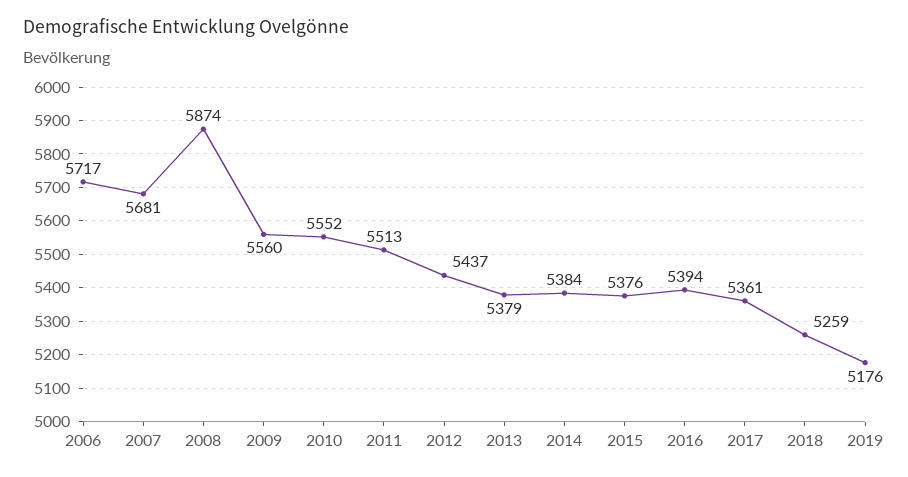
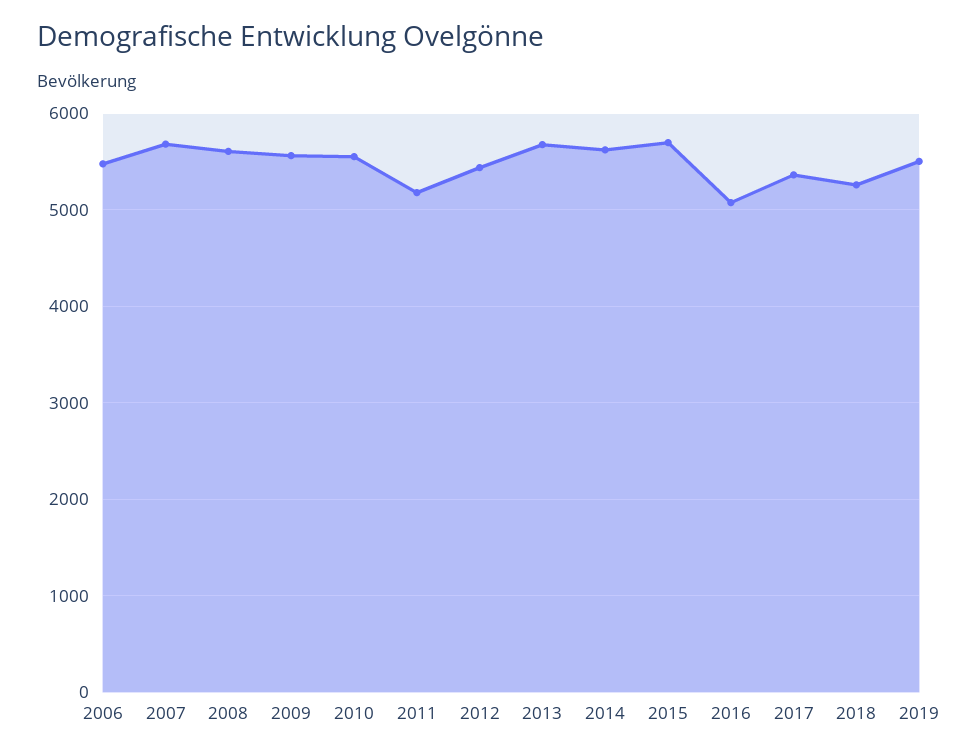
  {
-   "2006": 5717,
+   "2006": 5500,
    "2007": 5681,
-   "2008": 5874,
+   "2008": 5600,
    "2009": 5560,
    "2010": 5552,
-   "2011": 5513,
+   "2011": 5200,
    "2012": 5437,
-   "2013": 5379,
+   "2013": 5700,
-   "2014": 5384,
+   "2014": 5600,
-   "2015": 5376,
+   "2015": 5700,
-   "2016": 5394,
+   "2016": 5100,
    "2017": 5361,
    "2018": 5259,
-   "2019": 5176
+   "2019": 5500
  }

